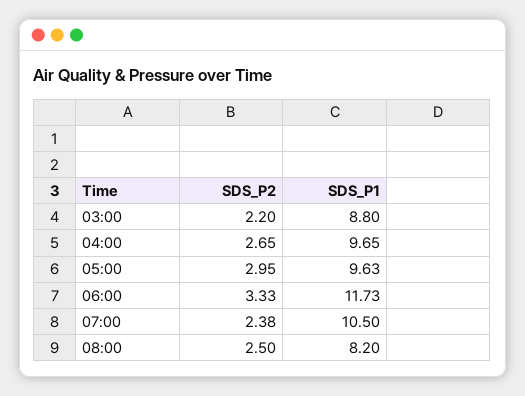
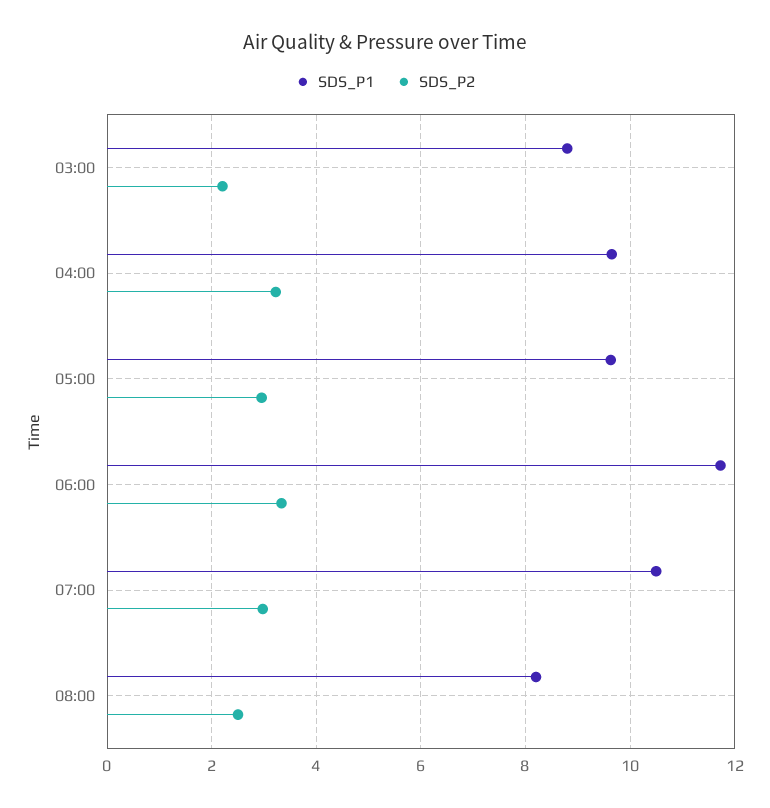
  {
    "SDS_P2": {
      "03:00": 2.2,
-     "04:00": 2.65,
+     "04:00": 3.2,
      "05:00": 2.95,
      "06:00": 3.33,
-     "07:00": 2.38,
+     "07:00": 3,
      "08:00": 2.5
    },
    "SDS_P1": {
      "03:00": 8.8,
      "04:00": 9.65,
      "05:00": 9.63,
      "06:00": 11.73,
      "07:00": 10.5,
      "08:00": 8.2
    }
  }

